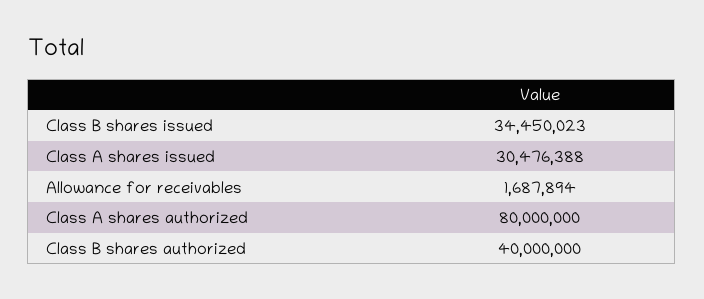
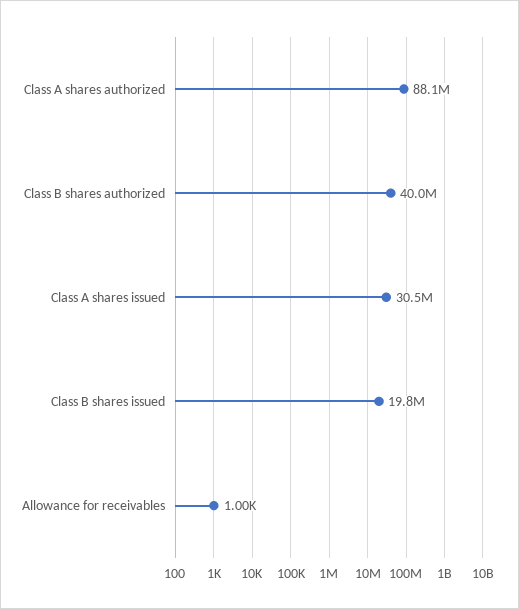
  {
-   "Class B shares issued": 34450023,
+   "Class B shares issued": 19800000,
    "Class A shares issued": 30476388,
-   "Allowance for receivables": 1687894,
+   "Allowance for receivables": 1000,
-   "Class A shares authorized": 80000000,
+   "Class A shares authorized": 88100000,
    "Class B shares authorized": 40000000
  }

